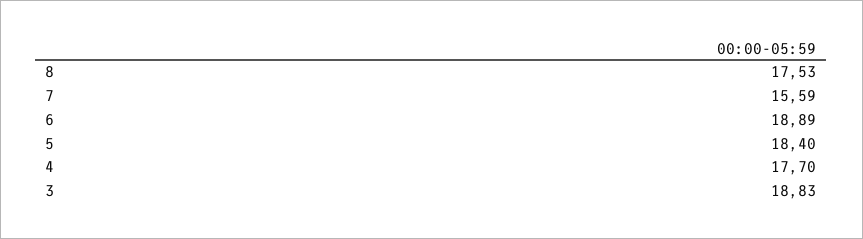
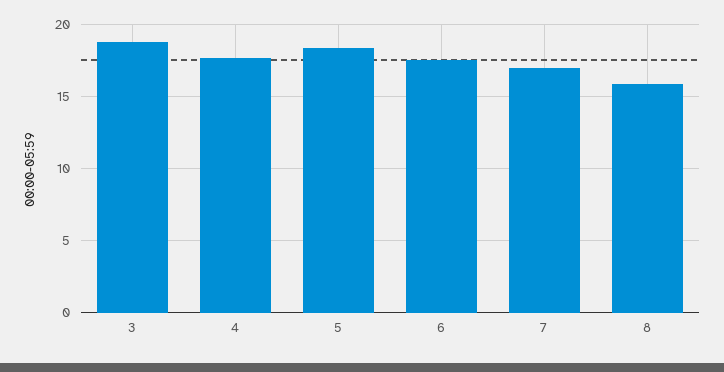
  {
-   "8": 17.53,
+   "8": 16,
-   "7": 15.59,
+   "7": 17,
-   "6": 18.89,
+   "6": 17.5,
    "5": 18.4,
    "4": 17.7,
    "3": 18.83
  }

